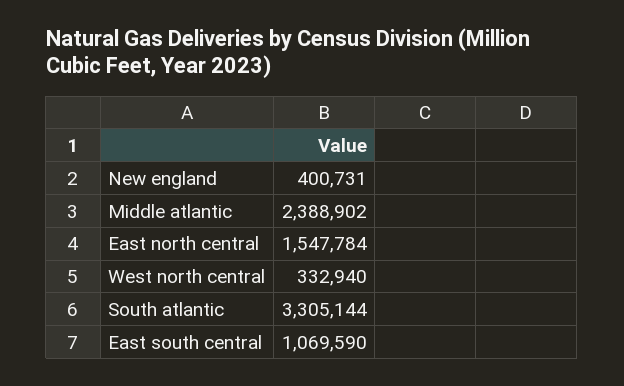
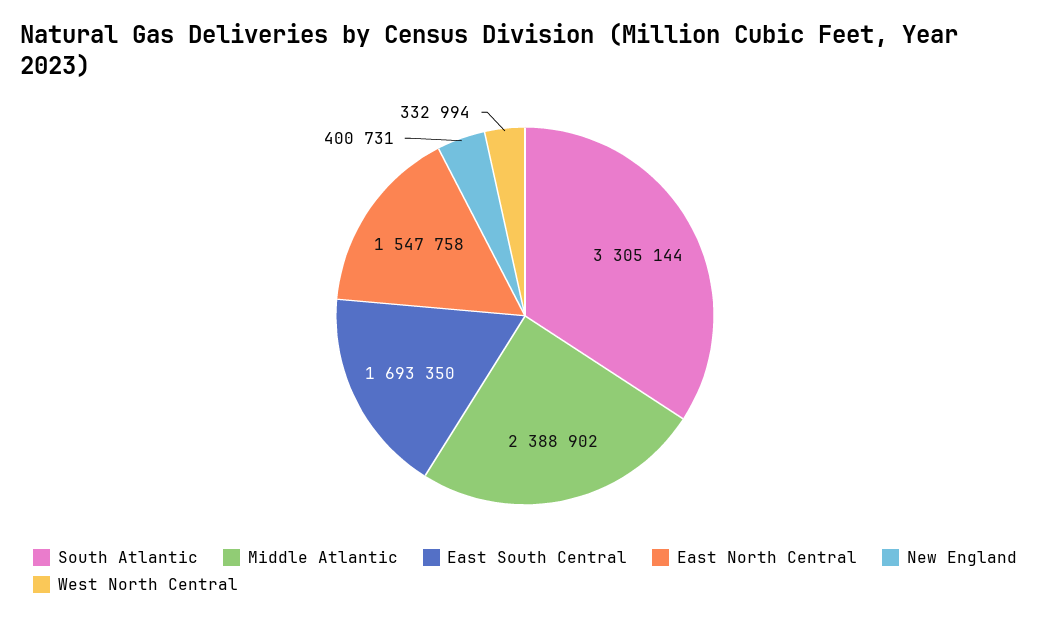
  {
    "New england": 400731,
    "Middle atlantic": 2388902,
-   "East north central": 1547784,
+   "East north central": 1547758,
-   "West north central": 332940,
+   "West north central": 332994,
    "South atlantic": 3305144,
-   "East south central": 1069590
+   "East south central": 1693350
  }

